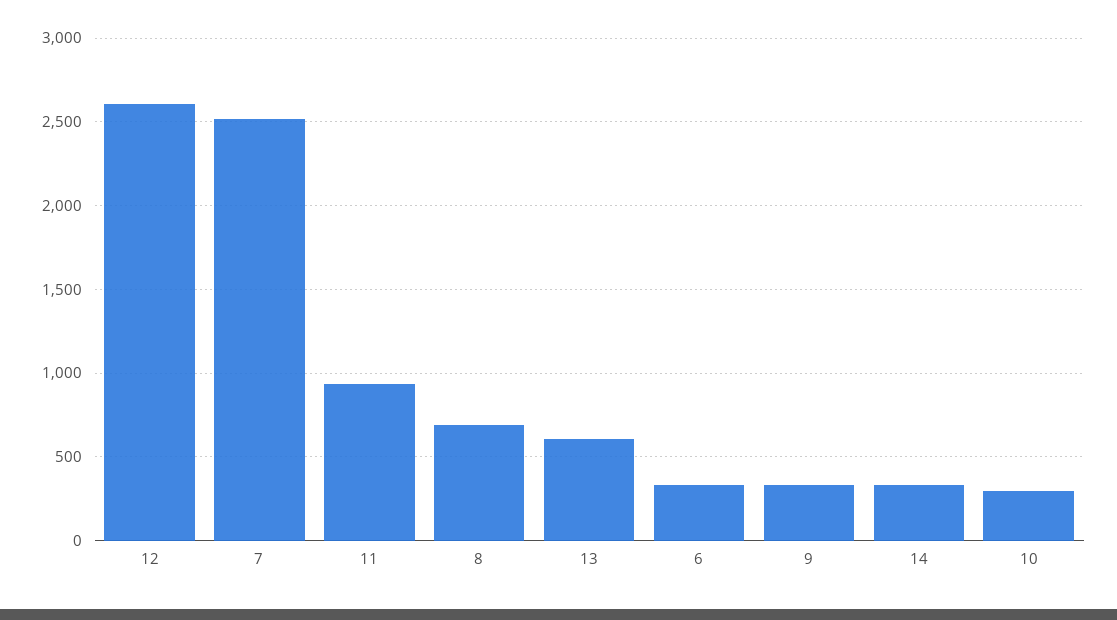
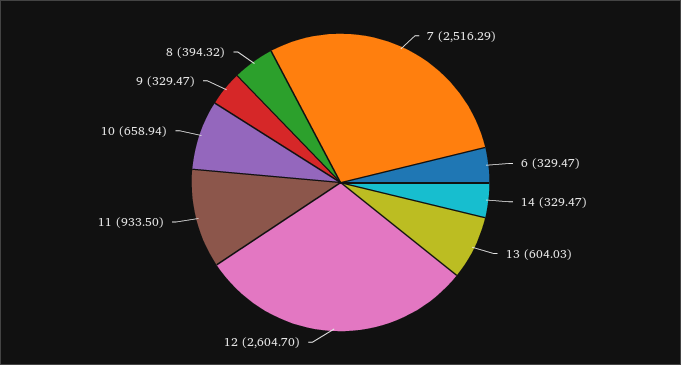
  {
    "12": 2604.7,
    "7": 2516.29,
    "11": 933.5,
-   "8": 700,
+   "8": 394.32,
    "13": 604.03,
    "6": 329.47,
    "9": 329.47,
    "14": 329.47,
-   "10": 300
+   "10": 658.94
  }

